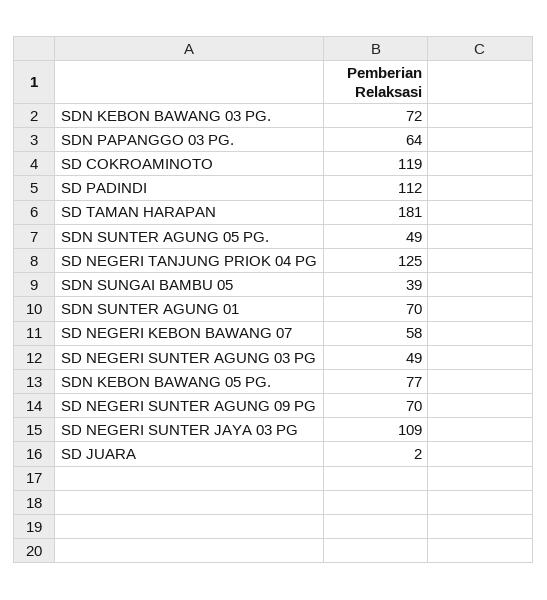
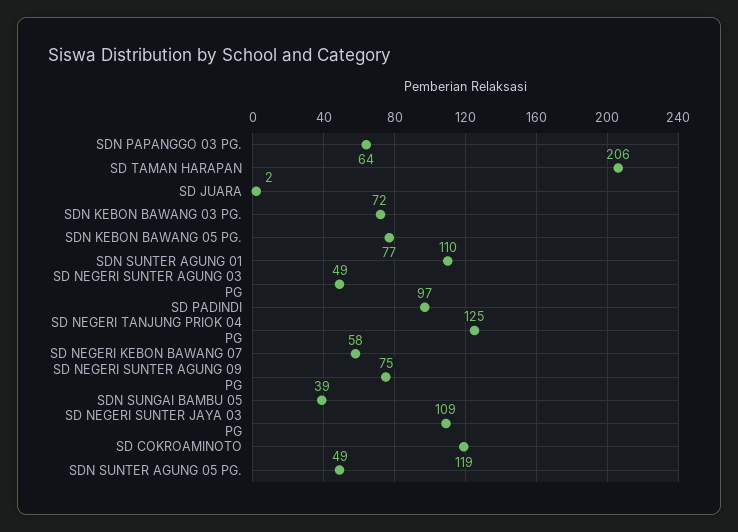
  {
    "SDN KEBON BAWANG 03 PG.": 72,
    "SDN PAPANGGO 03 PG.": 64,
    "SD COKROAMINOTO": 119,
-   "SD PADINDI": 112,
+   "SD PADINDI": 97,
-   "SD TAMAN HARAPAN": 181,
+   "SD TAMAN HARAPAN": 206,
    "SDN SUNTER AGUNG 05 PG.": 49,
    "SD NEGERI TANJUNG PRIOK 04 PG": 125,
    "SDN SUNGAI BAMBU 05": 39,
-   "SDN SUNTER AGUNG 01": 70,
+   "SDN SUNTER AGUNG 01": 110,
    "SD NEGERI KEBON BAWANG 07": 58,
    "SD NEGERI SUNTER AGUNG 03 PG": 49,
    "SDN KEBON BAWANG 05 PG.": 77,
-   "SD NEGERI SUNTER AGUNG 09 PG": 70,
+   "SD NEGERI SUNTER AGUNG 09 PG": 75,
    "SD NEGERI SUNTER JAYA 03 PG": 109,
    "SD JUARA": 2
  }

